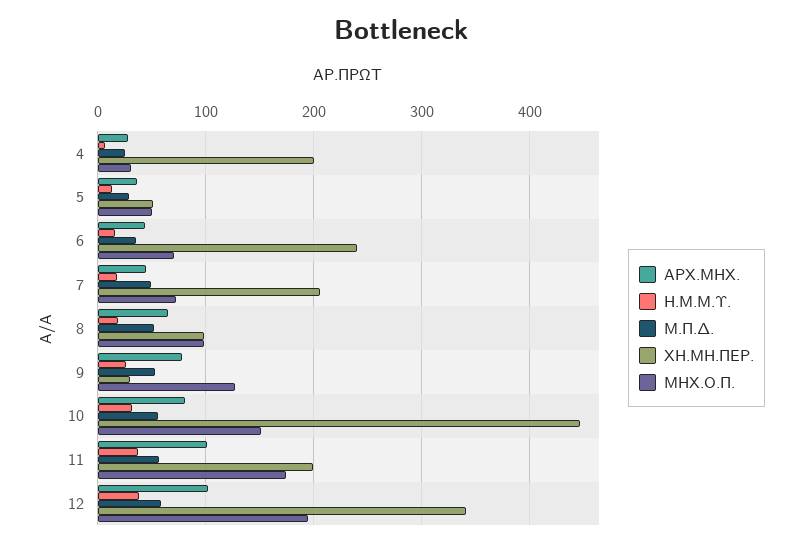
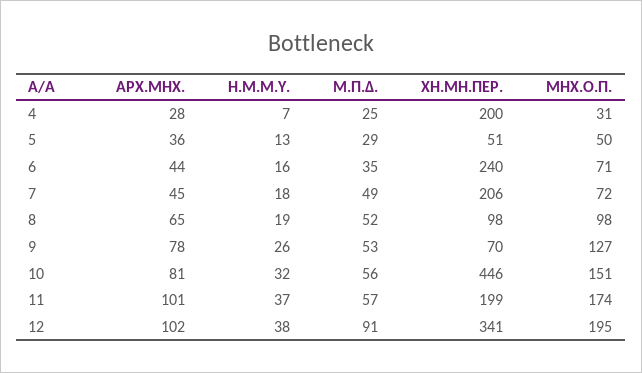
  {
    "ΑΡΧ.ΜΗΧ.": {
      "4": 28,
      "5": 36,
      "6": 44,
      "7": 45,
      "8": 65,
      "9": 78,
      "10": 81,
      "11": 101,
      "12": 102
    },
    "Η.Μ.Μ.Υ.": {
      "4": 7,
      "5": 13,
      "6": 16,
      "7": 18,
      "8": 19,
      "9": 26,
      "10": 32,
      "11": 37,
      "12": 38
    },
    "Μ.Π.Δ.": {
      "4": 25,
      "5": 29,
      "6": 35,
      "7": 49,
      "8": 52,
      "9": 53,
      "10": 56,
      "11": 57,
-     "12": 60
+     "12": 91
    },
    "ΧΗ.ΜΗ.ΠΕΡ.": {
      "4": 200,
      "5": 51,
      "6": 240,
      "7": 206,
      "8": 98,
-     "9": 30,
+     "9": 70,
      "10": 446,
      "11": 199,
      "12": 341
    },
    "ΜΗΧ.Ο.Π.": {
      "4": 31,
      "5": 50,
      "6": 71,
      "7": 72,
      "8": 98,
      "9": 127,
      "10": 151,
      "11": 174,
      "12": 195
    }
  }

